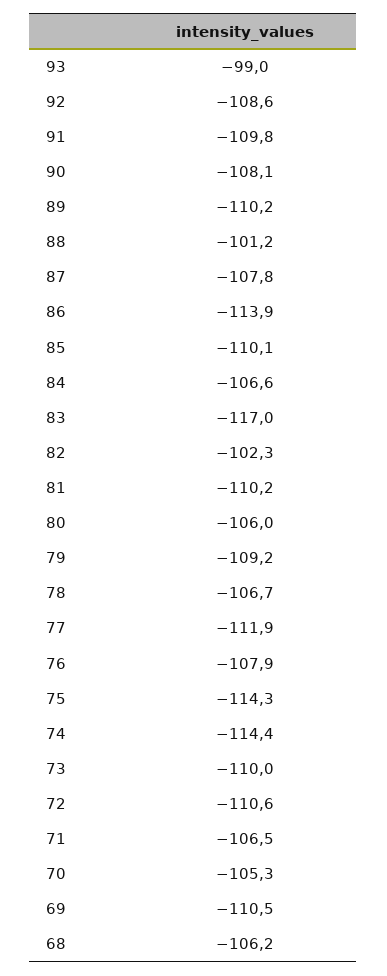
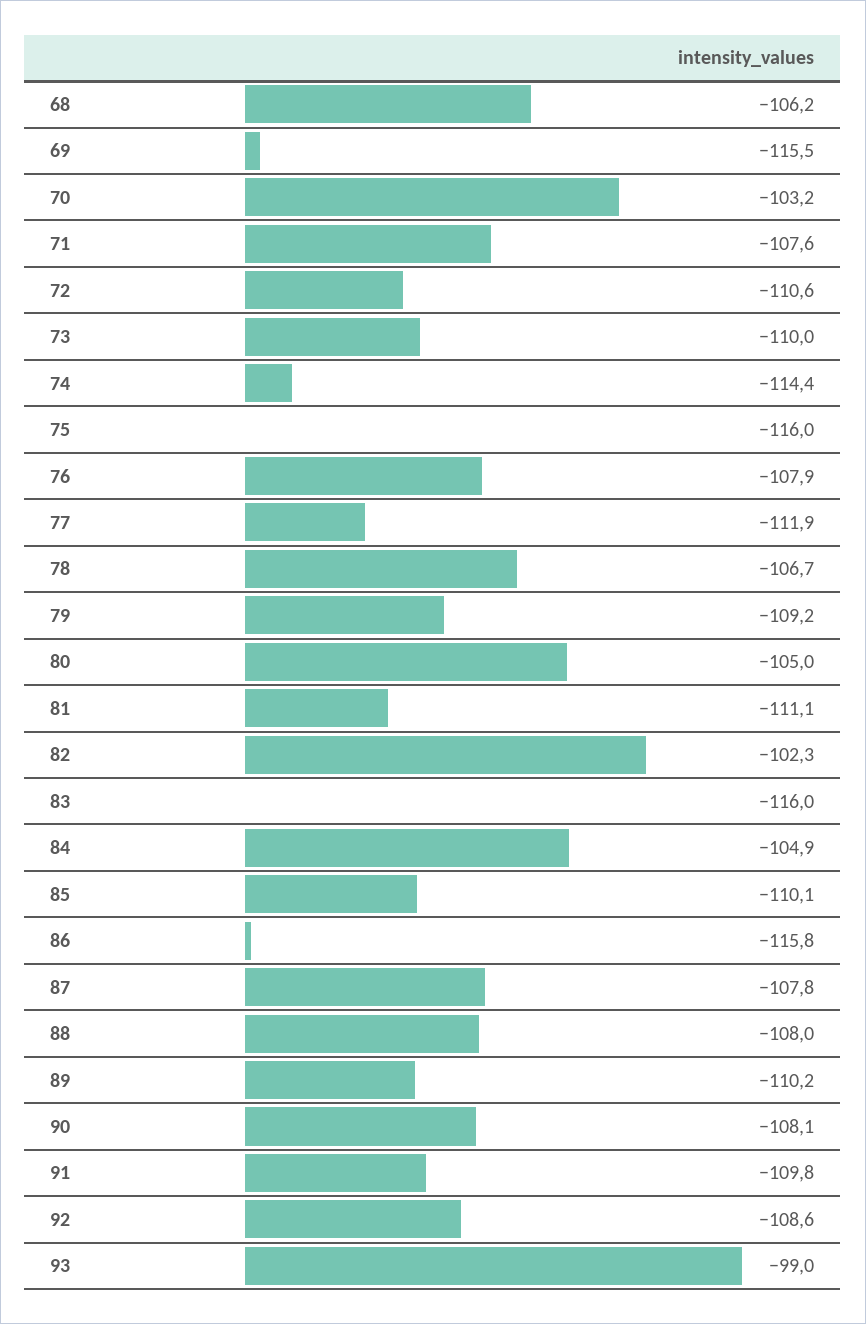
  {
    "93": -99,
    "92": -108.6,
    "91": -109.8,
    "90": -108.1,
    "89": -110.2,
-   "88": -101.2,
+   "88": -108,
    "87": -107.8,
-   "86": -113.9,
+   "86": -115.8,
    "85": -110.1,
-   "84": -106.6,
+   "84": -104.9,
-   "83": -117,
+   "83": -116,
    "82": -102.3,
-   "81": -110.2,
+   "81": -111.1,
-   "80": -106,
+   "80": -105,
    "79": -109.2,
    "78": -106.7,
    "77": -111.9,
    "76": -107.9,
-   "75": -114.3,
+   "75": -116,
    "74": -114.4,
    "73": -110,
    "72": -110.6,
-   "71": -106.5,
+   "71": -107.6,
-   "70": -105.3,
+   "70": -103.2,
-   "69": -110.5,
+   "69": -115.5,
    "68": -106.2
  }

